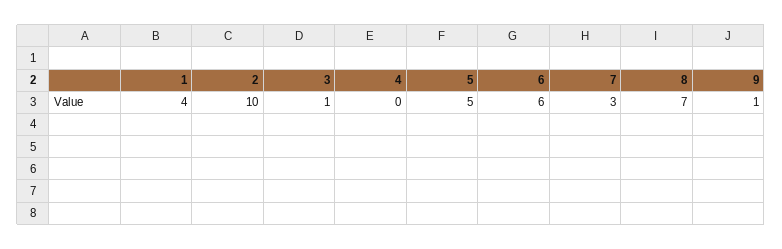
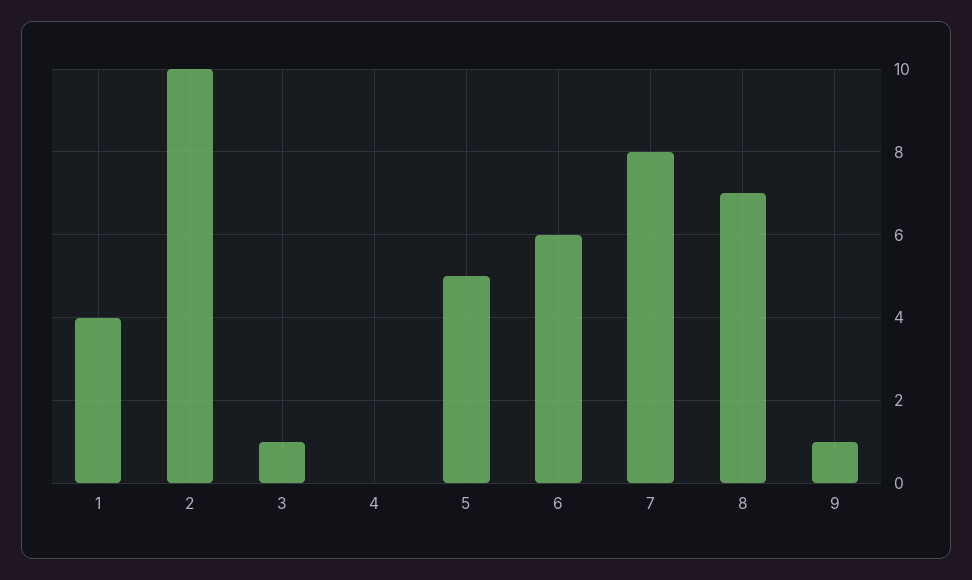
  {
    "1": 4,
    "2": 10,
    "3": 1,
    "4": 0,
    "5": 5,
    "6": 6,
-   "7": 3,
+   "7": 8,
    "8": 7,
    "9": 1
  }

